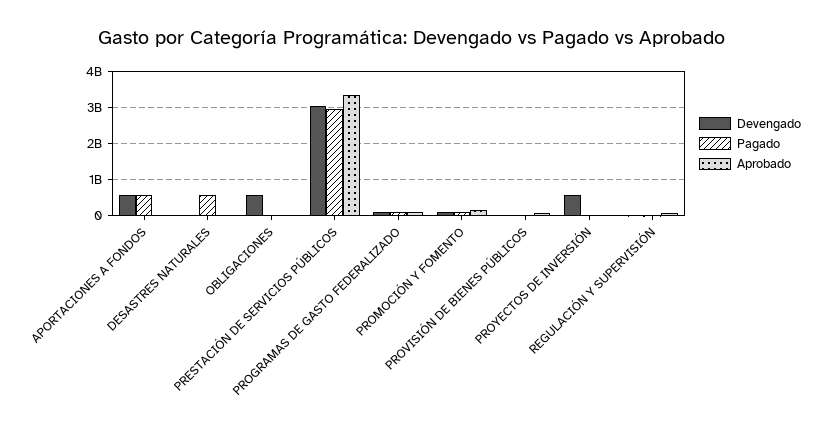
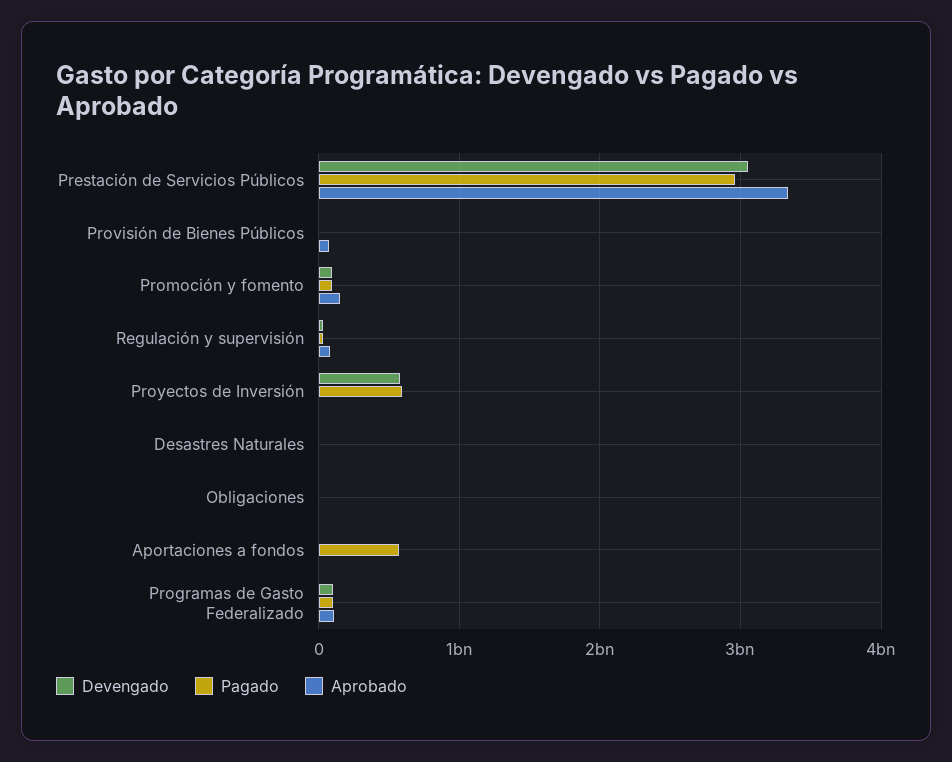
  {
    "Devengado": {
-     "APORTACIONES A FONDOS": 600000000,
+     "APORTACIONES A FONDOS": 0,
      "DESASTRES NATURALES": 0,
-     "OBLIGACIONES": 600000000,
+     "OBLIGACIONES": 0,
      "PRESTACIÓN DE SERVICIOS PÚBLICOS": 3100000000,
      "PROGRAMAS DE GASTO FEDERALIZADO": 100000000,
      "PROMOCIÓN Y FOMENTO": 100000000,
      "PROVISIÓN DE BIENES PÚBLICOS": 0,
      "PROYECTOS DE INVERSIÓN": 600000000,
      "REGULACIÓN Y SUPERVISIÓN": 0
    },
    "Pagado": {
      "APORTACIONES A FONDOS": 600000000,
-     "DESASTRES NATURALES": 600000000,
+     "DESASTRES NATURALES": 0,
      "OBLIGACIONES": 0,
      "PRESTACIÓN DE SERVICIOS PÚBLICOS": 3000000000,
      "PROGRAMAS DE GASTO FEDERALIZADO": 100000000,
      "PROMOCIÓN Y FOMENTO": 100000000,
      "PROVISIÓN DE BIENES PÚBLICOS": 0,
-     "PROYECTOS DE INVERSIÓN": 0,
+     "PROYECTOS DE INVERSIÓN": 600000000,
      "REGULACIÓN Y SUPERVISIÓN": 0
    },
    "Aprobado": {
      "APORTACIONES A FONDOS": 0,
      "DESASTRES NATURALES": 0,
      "OBLIGACIONES": 0,
      "PRESTACIÓN DE SERVICIOS PÚBLICOS": 3300000000,
      "PROGRAMAS DE GASTO FEDERALIZADO": 100000000,
      "PROMOCIÓN Y FOMENTO": 200000000,
      "PROVISIÓN DE BIENES PÚBLICOS": 100000000,
      "PROYECTOS DE INVERSIÓN": 0,
      "REGULACIÓN Y SUPERVISIÓN": 100000000
    }
  }

